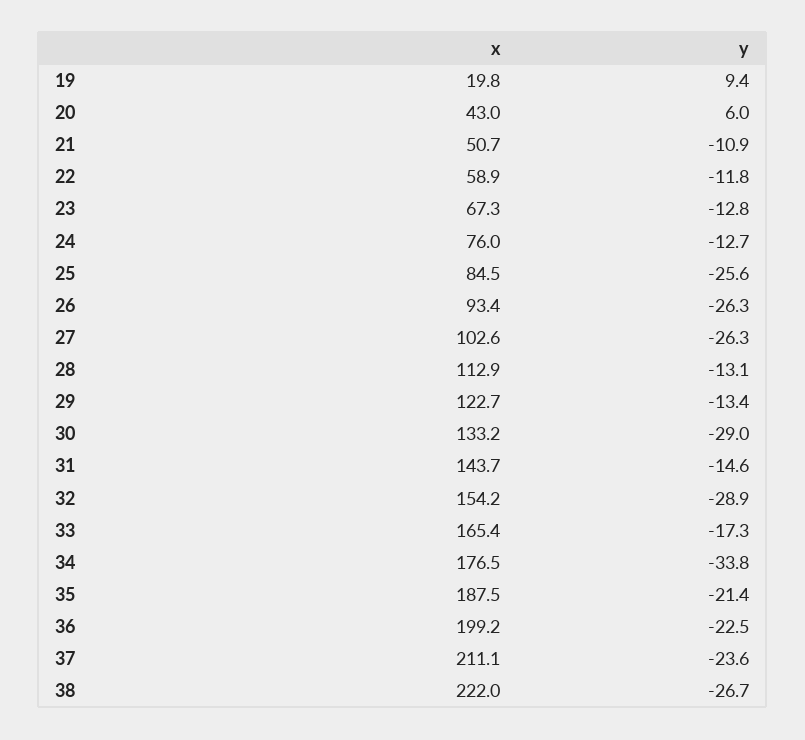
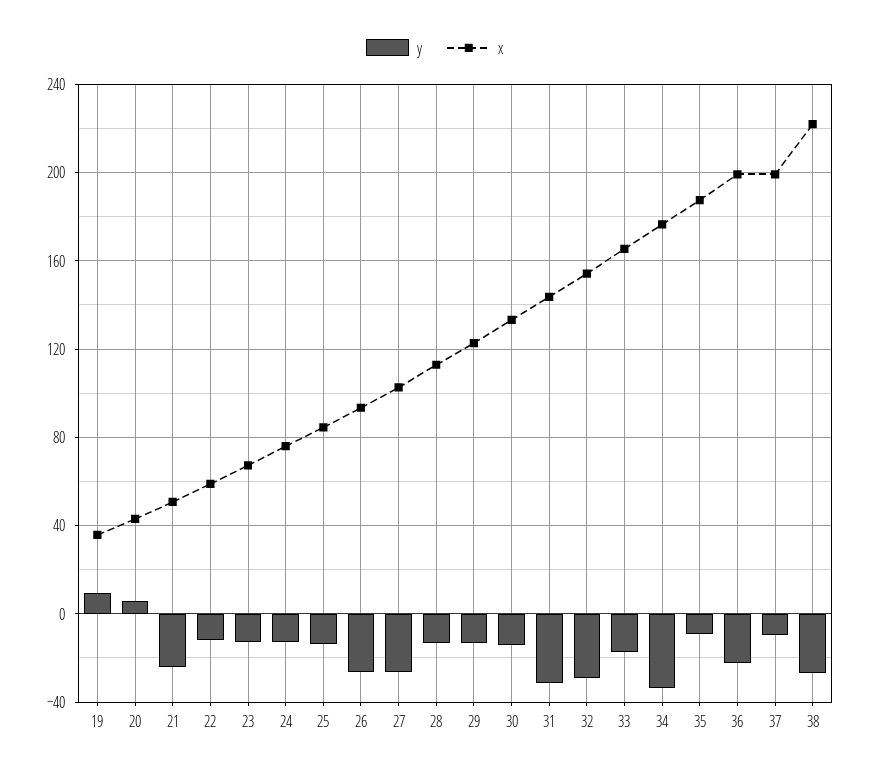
  {
    "x": {
-     "19": 19.8,
+     "19": 35,
      "20": 43,
      "21": 50.7,
      "22": 58.9,
      "23": 67.3,
      "24": 76,
      "25": 84.5,
      "26": 93.4,
      "27": 102.6,
      "28": 112.9,
      "29": 122.7,
      "30": 133.2,
      "31": 143.7,
      "32": 154.2,
      "33": 165.4,
      "34": 176.5,
      "35": 187.5,
      "36": 199.2,
-     "37": 211.1,
+     "37": 200,
      "38": 222
    },
    "y": {
      "19": 9.4,
      "20": 6,
-     "21": -10.9,
+     "21": -25,
      "22": -11.8,
      "23": -12.8,
      "24": -12.7,
-     "25": -25.6,
+     "25": -15,
      "26": -26.3,
      "27": -26.3,
      "28": -13.1,
      "29": -13.4,
-     "30": -29,
+     "30": -15,
-     "31": -14.6,
+     "31": -30,
      "32": -28.9,
      "33": -17.3,
      "34": -33.8,
-     "35": -21.4,
+     "35": -10,
      "36": -22.5,
-     "37": -23.6,
+     "37": -10,
      "38": -26.7
    }
  }

